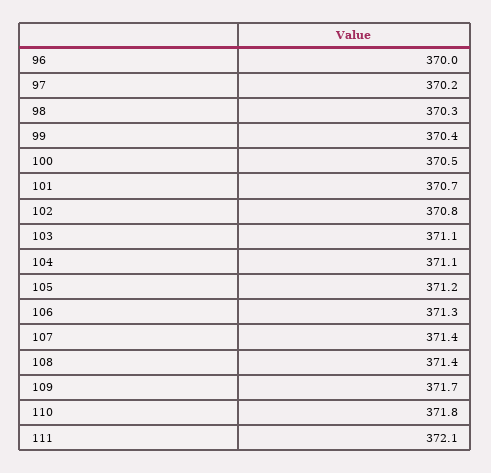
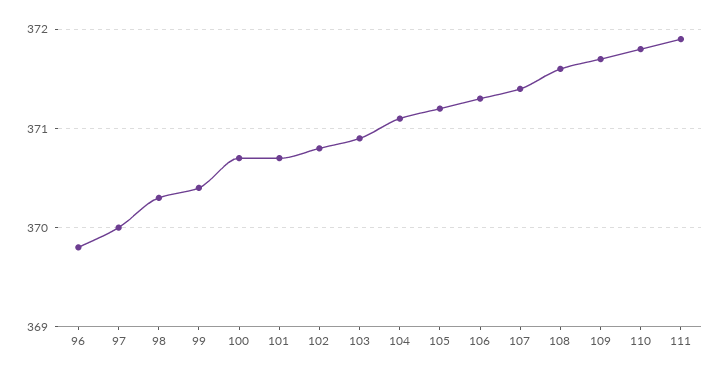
  {
-   "96": 370,
+   "96": 369.8,
-   "97": 370.2,
+   "97": 370,
    "98": 370.3,
    "99": 370.4,
-   "100": 370.5,
+   "100": 370.7,
    "101": 370.7,
    "102": 370.8,
-   "103": 371.1,
+   "103": 370.9,
    "104": 371.1,
    "105": 371.2,
    "106": 371.3,
    "107": 371.4,
-   "108": 371.4,
+   "108": 371.6,
    "109": 371.7,
    "110": 371.8,
-   "111": 372.1
+   "111": 371.9
  }

